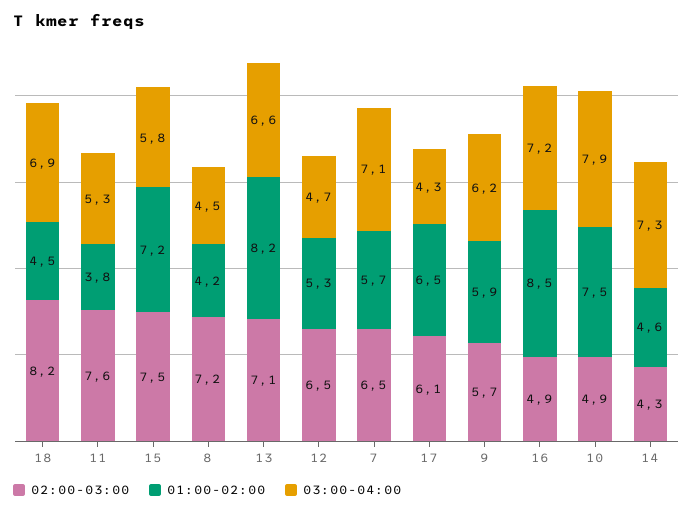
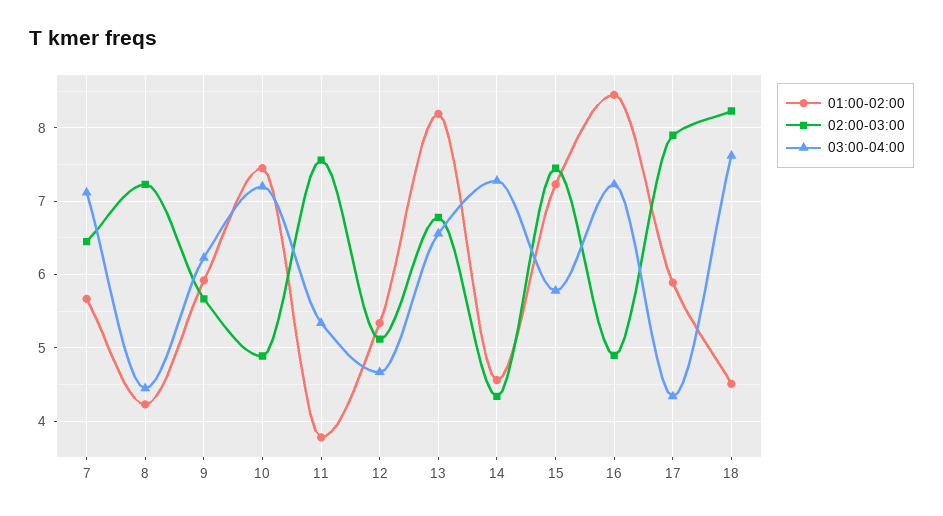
  {
    "02:00-03:00": {
      "18": 8.2,
      "11": 7.6,
      "15": 7.5,
      "8": 7.2,
-     "13": 7.1,
+     "13": 6.8,
-     "12": 6.5,
+     "12": 5.1,
      "7": 6.5,
-     "17": 6.1,
+     "17": 7.9,
      "9": 5.7,
      "16": 4.9,
      "10": 4.9,
      "14": 4.3
    },
    "01:00-02:00": {
      "18": 4.5,
      "11": 3.8,
      "15": 7.2,
      "8": 4.2,
      "13": 8.2,
      "12": 5.3,
      "7": 5.7,
-     "17": 6.5,
+     "17": 5.9,
      "9": 5.9,
      "16": 8.5,
      "10": 7.5,
      "14": 4.6
    },
    "03:00-04:00": {
-     "18": 6.9,
+     "18": 7.6,
      "11": 5.3,
      "15": 5.8,
      "8": 4.5,
      "13": 6.6,
      "12": 4.7,
      "7": 7.1,
      "17": 4.3,
      "9": 6.2,
      "16": 7.2,
-     "10": 7.9,
+     "10": 7.2,
      "14": 7.3
    }
  }

